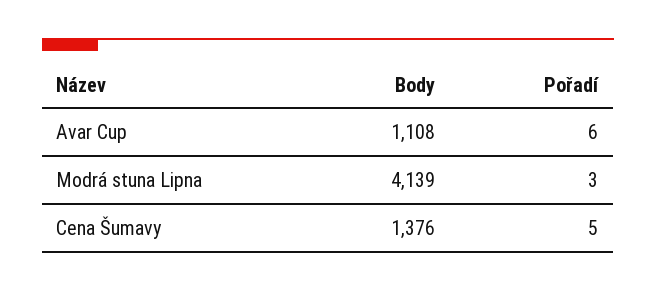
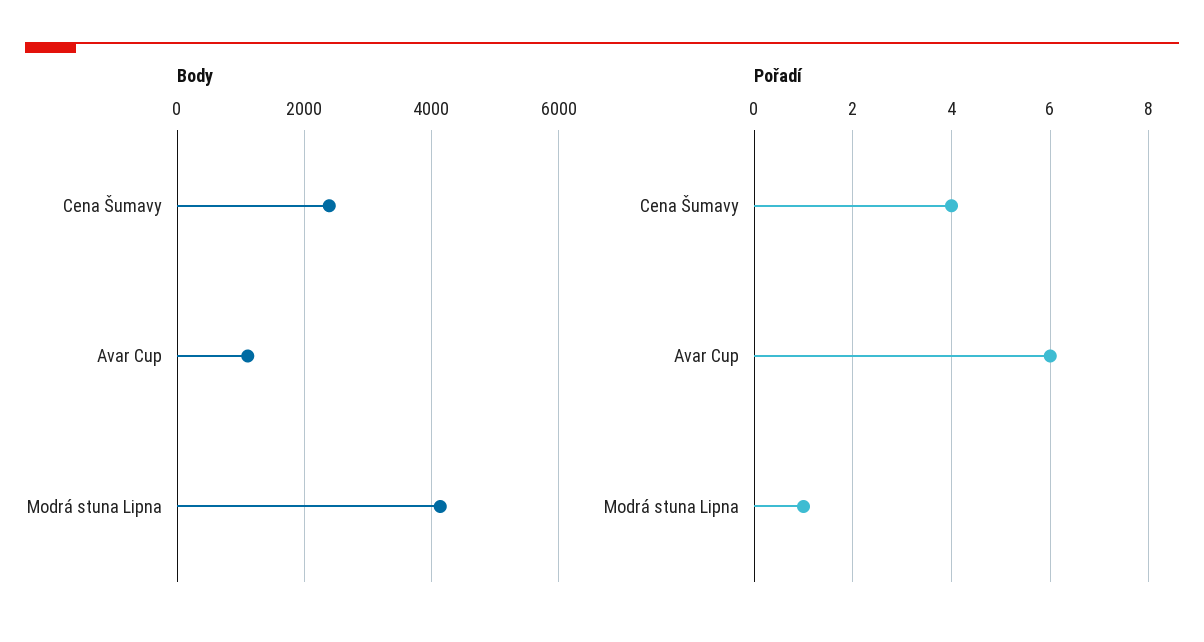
  {
    "Body": {
      "Avar Cup": 1108,
      "Modrá stuna Lipna": 4139,
-     "Cena Šumavy": 1376
+     "Cena Šumavy": 2400
    },
    "Pořadí": {
      "Avar Cup": 6,
-     "Modrá stuna Lipna": 3,
+     "Modrá stuna Lipna": 1,
-     "Cena Šumavy": 5
+     "Cena Šumavy": 4
    }
  }

